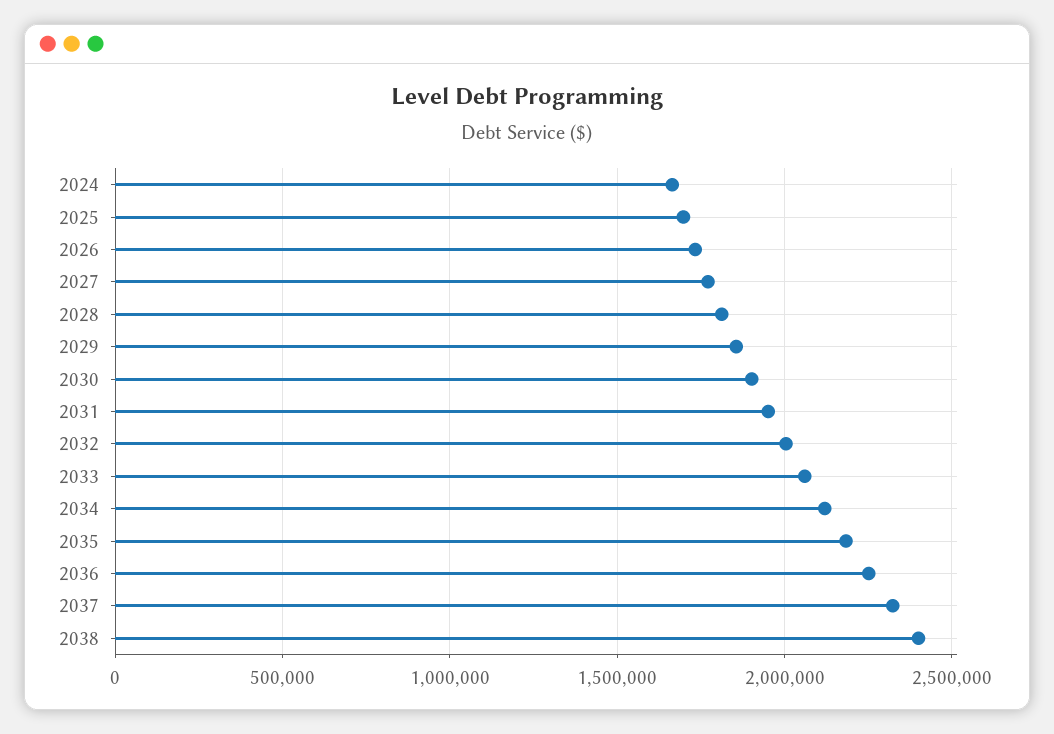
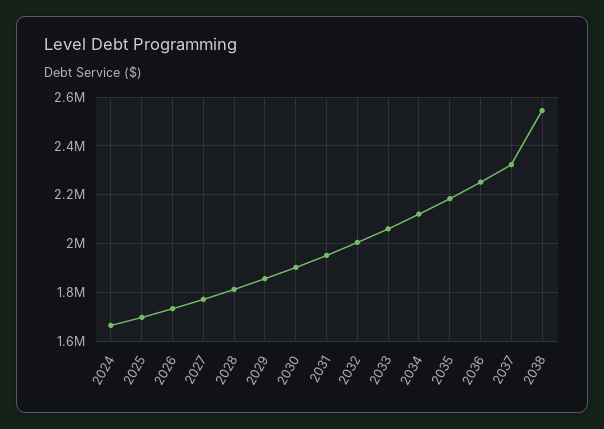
  {
    "2024": 1675000,
    "2025": 1700000,
    "2026": 1725000,
    "2027": 1775000,
    "2028": 1800000,
    "2029": 1850000,
    "2030": 1900000,
    "2031": 1950000,
    "2032": 2000000,
    "2033": 2050000,
    "2034": 2125000,
    "2035": 2175000,
    "2036": 2250000,
    "2037": 2325000,
-   "2038": 2400000
+   "2038": 2550000
  }

